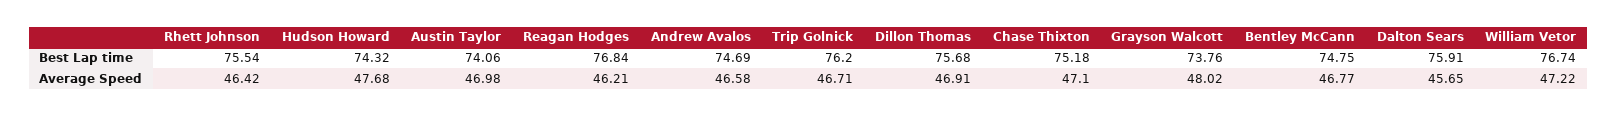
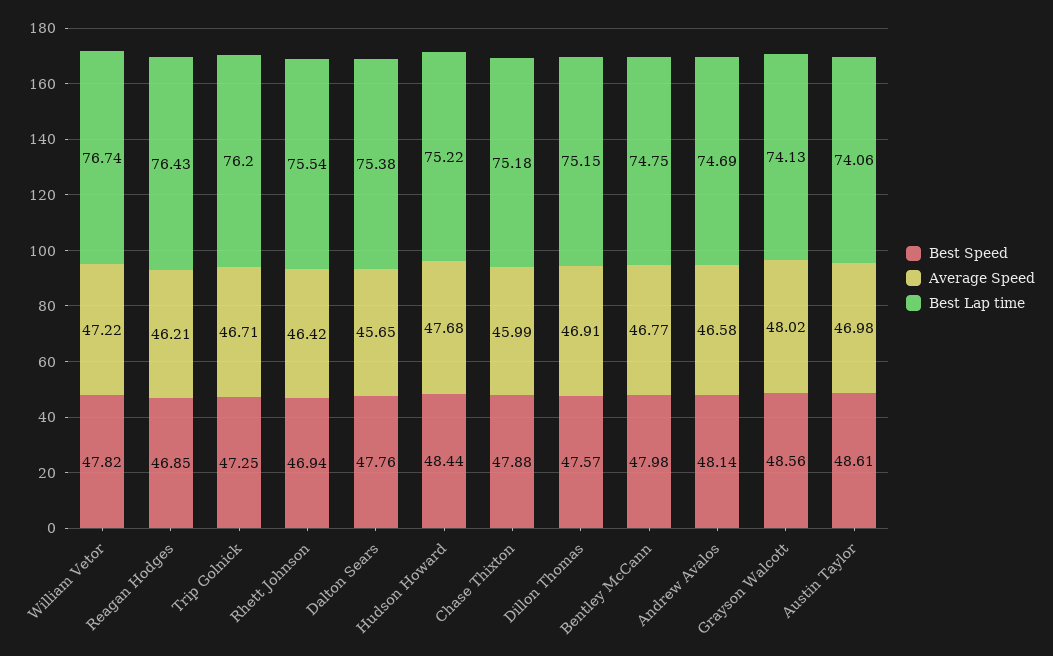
  {
    "Best Lap time": {
      "Rhett Johnson": 75.54,
-     "Hudson Howard": 74.32,
+     "Hudson Howard": 75.22,
      "Austin Taylor": 74.06,
-     "Reagan Hodges": 76.84,
+     "Reagan Hodges": 76.43,
      "Andrew Avalos": 74.69,
      "Trip Golnick": 76.2,
-     "Dillon Thomas": 75.68,
+     "Dillon Thomas": 75.15,
      "Chase Thixton": 75.18,
-     "Grayson Walcott": 73.76,
+     "Grayson Walcott": 74.13,
      "Bentley McCann": 74.75,
-     "Dalton Sears": 75.91,
+     "Dalton Sears": 75.38,
      "William Vetor": 76.74
    },
    "Average Speed": {
      "Rhett Johnson": 46.42,
      "Hudson Howard": 47.68,
      "Austin Taylor": 46.98,
      "Reagan Hodges": 46.21,
      "Andrew Avalos": 46.58,
      "Trip Golnick": 46.71,
      "Dillon Thomas": 46.91,
-     "Chase Thixton": 47.1,
+     "Chase Thixton": 45.99,
      "Grayson Walcott": 48.02,
      "Bentley McCann": 46.77,
      "Dalton Sears": 45.65,
      "William Vetor": 47.22
-   }
+   },
+   "Best Speed": {
+     "William Vetor": 47.82,
+     "Reagan Hodges": 46.85,
+     "Trip Golnick": 47.25,
+     "Rhett Johnson": 46.94,
+     "Dalton Sears": 47.76,
+     "Hudson Howard": 48.44,
+     "Chase Thixton": 47.88,
+     "Dillon Thomas": 47.57,
+     "Bentley McCann": 47.98,
+     "Andrew Avalos": 48.14,
+     "Grayson Walcott": 48.56,
+     "Austin Taylor": 48.61
+   }
  }

